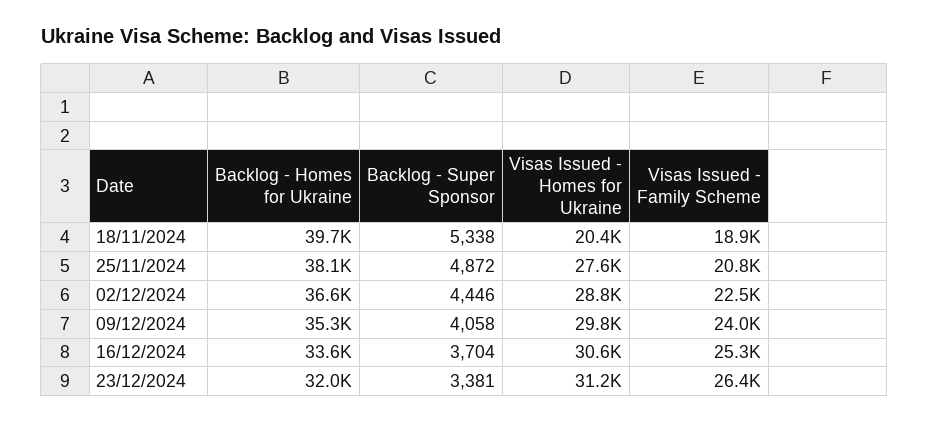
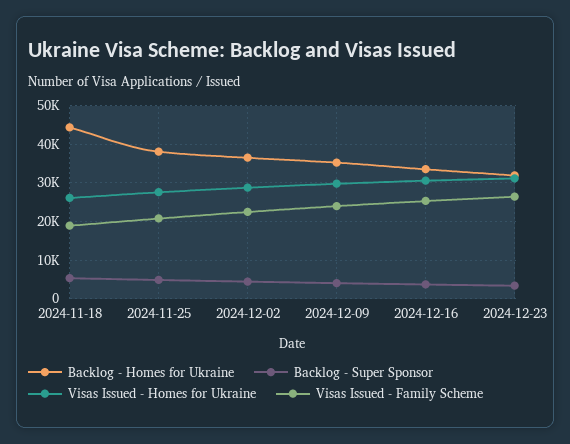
  {
    "Backlog - Homes for Ukraine": {
-     "18/11/2024": 39700,
+     "18/11/2024": 44000,
      "25/11/2024": 38100,
      "02/12/2024": 36600,
      "09/12/2024": 35300,
      "16/12/2024": 33600,
      "23/12/2024": 32000
    },
    "Backlog - Super Sponsor": {
      "18/11/2024": 5338,
      "25/11/2024": 4872,
      "02/12/2024": 4446,
      "09/12/2024": 4058,
      "16/12/2024": 3704,
      "23/12/2024": 3381
    },
    "Visas Issued - Homes for Ukraine": {
-     "18/11/2024": 20400,
+     "18/11/2024": 26000,
      "25/11/2024": 27600,
      "02/12/2024": 28800,
      "09/12/2024": 29800,
      "16/12/2024": 30600,
      "23/12/2024": 31200
    },
    "Visas Issued - Family Scheme": {
      "18/11/2024": 18900,
      "25/11/2024": 20800,
      "02/12/2024": 22500,
      "09/12/2024": 24000,
      "16/12/2024": 25300,
      "23/12/2024": 26400
    }
  }

